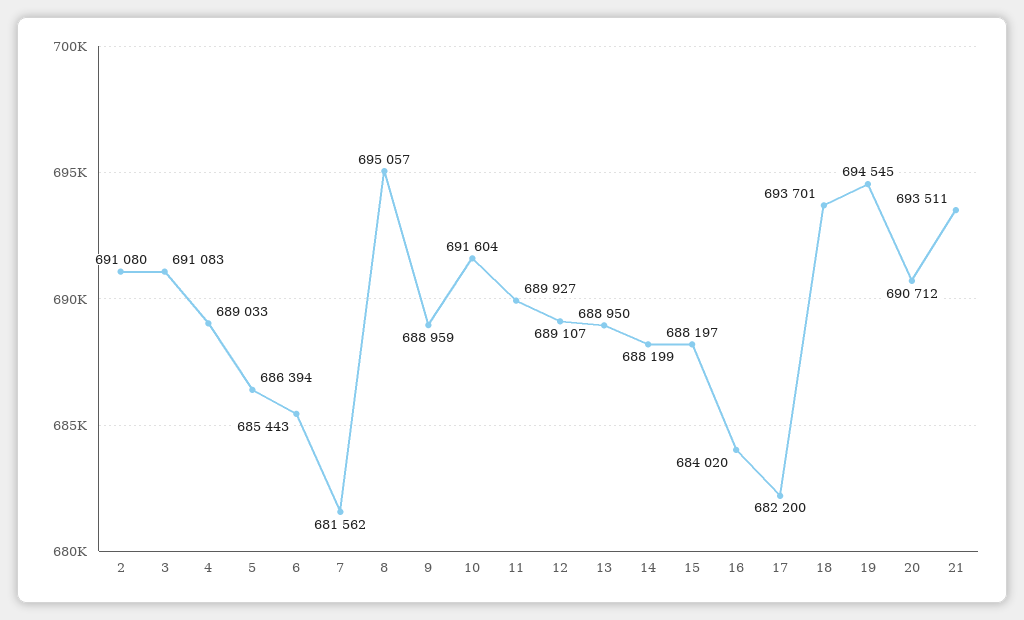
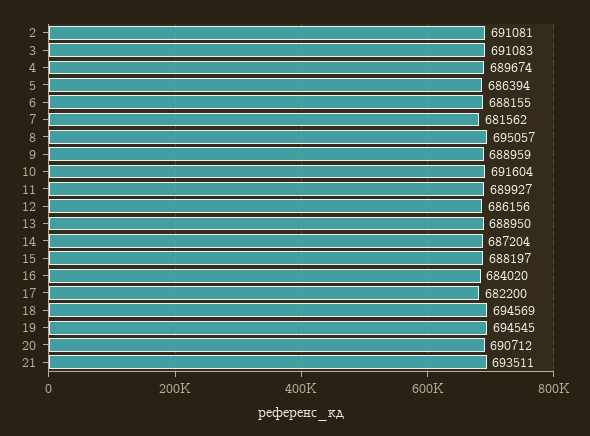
  {
-   "2": 691080,
+   "2": 691081,
    "3": 691083,
-   "4": 689033,
+   "4": 689674,
    "5": 686394,
-   "6": 685443,
+   "6": 688155,
    "7": 681562,
    "8": 695057,
    "9": 688959,
    "10": 691604,
    "11": 689927,
-   "12": 689107,
+   "12": 686156,
    "13": 688950,
-   "14": 688199,
+   "14": 687204,
    "15": 688197,
    "16": 684020,
    "17": 682200,
-   "18": 693701,
+   "18": 694569,
    "19": 694545,
    "20": 690712,
    "21": 693511
  }

